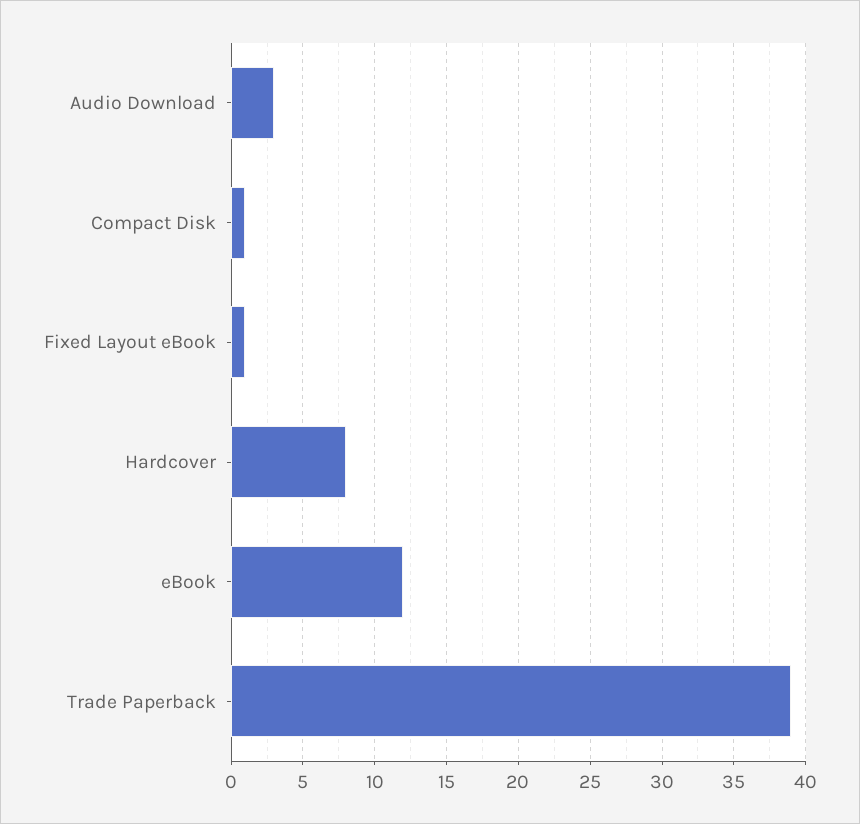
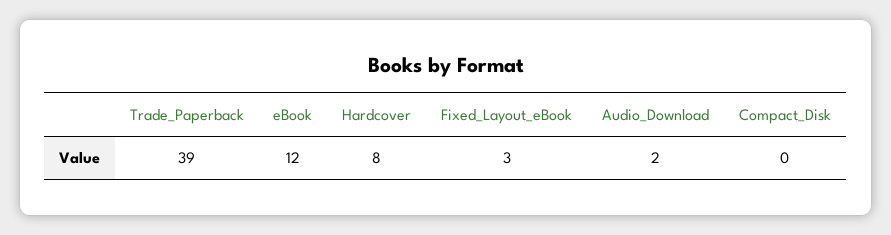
  {
-   "Audio Download": 3,
+   "Audio Download": 2,
-   "Compact Disk": 1,
+   "Compact Disk": 0,
-   "Fixed Layout eBook": 1,
+   "Fixed Layout eBook": 3,
    "Hardcover": 8,
    "eBook": 12,
    "Trade Paperback": 39
  }

